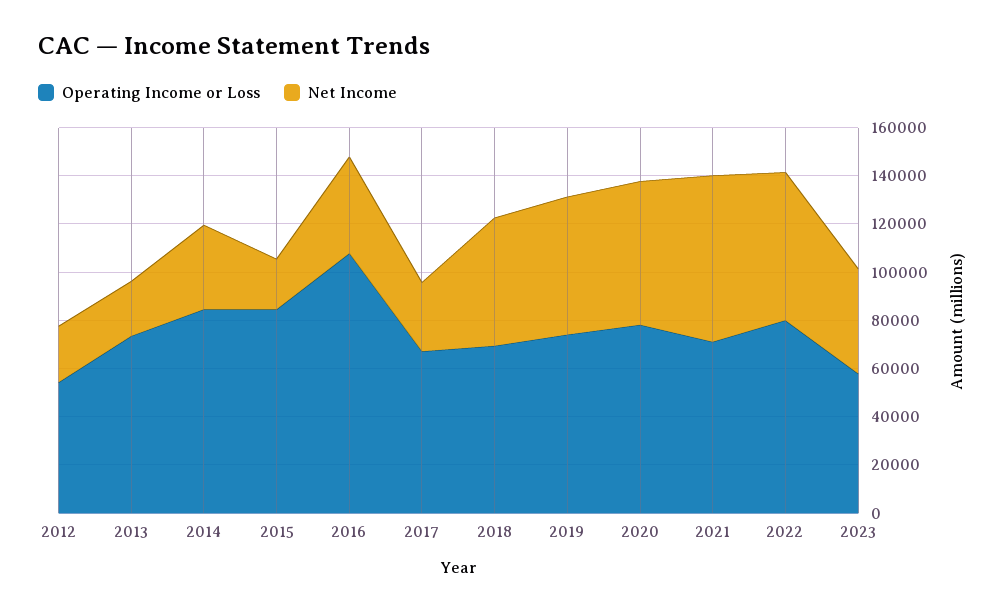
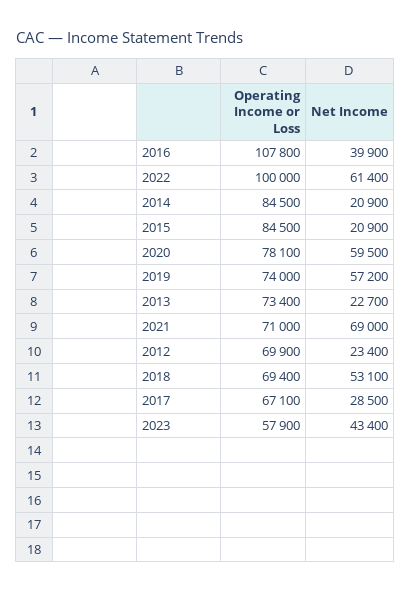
  {
    "Operating Income or Loss": {
-     "2012": 55000,
+     "2012": 69900,
      "2013": 73400,
      "2014": 84500,
      "2015": 84500,
      "2016": 107800,
      "2017": 67100,
      "2018": 69400,
      "2019": 74000,
      "2020": 78100,
      "2021": 71000,
-     "2022": 80000,
+     "2022": 100000,
      "2023": 57900
    },
    "Net Income": {
      "2012": 23400,
      "2013": 22700,
-     "2014": 35000,
+     "2014": 20900,
      "2015": 20900,
      "2016": 39900,
      "2017": 28500,
      "2018": 53100,
      "2019": 57200,
      "2020": 59500,
      "2021": 69000,
      "2022": 61400,
      "2023": 43400
    }
  }

